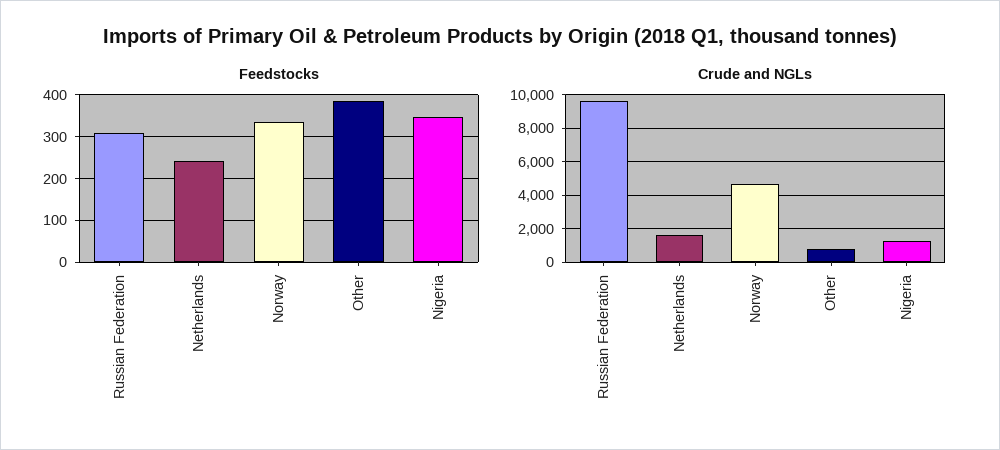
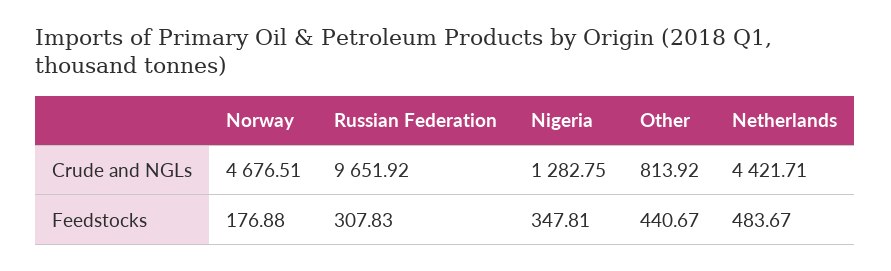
  {
    "Feedstocks": {
      "Russian Federation": 307.83,
-     "Netherlands": 240,
+     "Netherlands": 483.67,
-     "Norway": 340,
+     "Norway": 176.88,
-     "Other": 380,
+     "Other": 440.67,
      "Nigeria": 347.81
    },
    "Crude and NGLs": {
      "Russian Federation": 9651.92,
-     "Netherlands": 1500,
+     "Netherlands": 4421.71,
      "Norway": 4676.51,
      "Other": 813.92,
      "Nigeria": 1282.75
    }
  }

